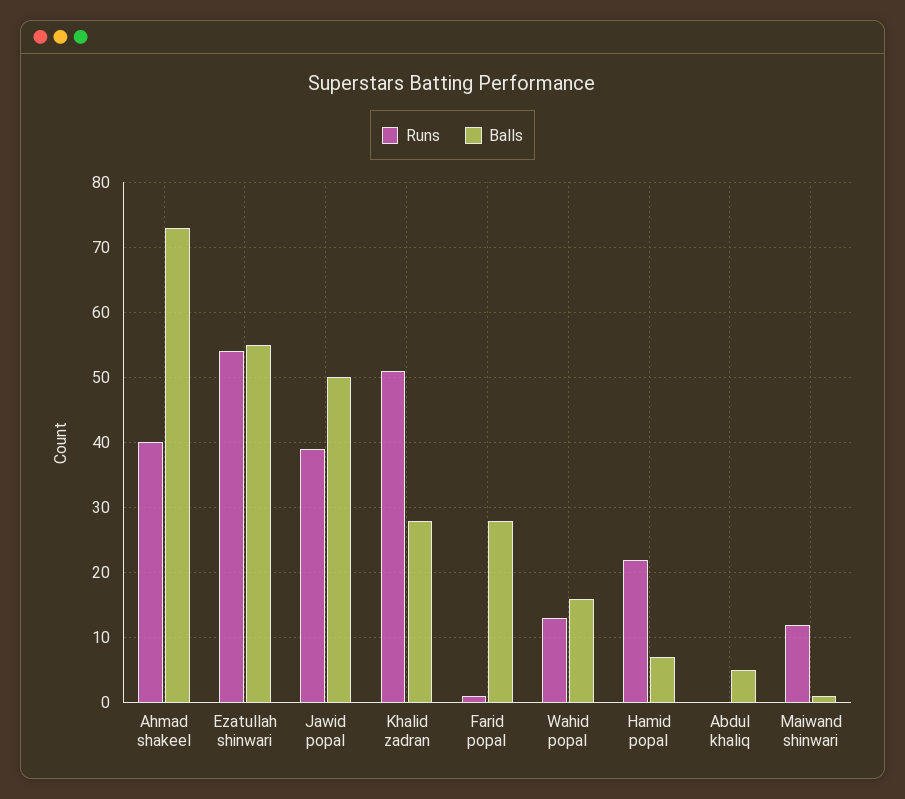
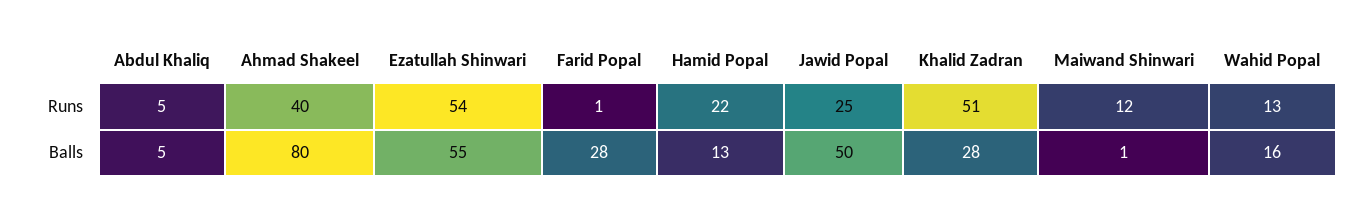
  {
    "Runs": {
      "Ahmad shakeel": 40,
      "Ezatullah shinwari": 54,
-     "Jawid popal": 39,
+     "Jawid popal": 25,
      "Khalid zadran": 51,
      "Farid popal": 1,
      "Wahid popal": 13,
      "Hamid popal": 22,
-     "Abdul khaliq": 0,
+     "Abdul khaliq": 5,
      "Maiwand shinwari": 12
    },
    "Balls": {
-     "Ahmad shakeel": 73,
+     "Ahmad shakeel": 80,
      "Ezatullah shinwari": 55,
      "Jawid popal": 50,
      "Khalid zadran": 28,
      "Farid popal": 28,
      "Wahid popal": 16,
-     "Hamid popal": 7,
+     "Hamid popal": 13,
      "Abdul khaliq": 5,
      "Maiwand shinwari": 1
    }
  }

